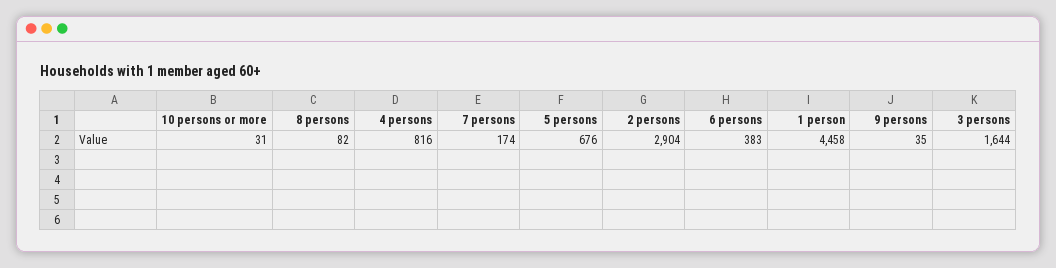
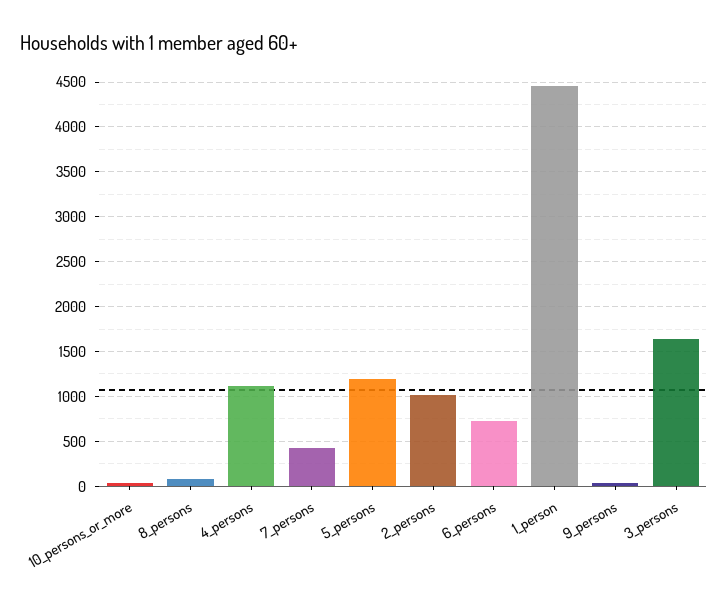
  {
    "10 persons or more": 31,
    "8 persons": 82,
-   "4 persons": 816,
+   "4 persons": 1100,
-   "7 persons": 174,
+   "7 persons": 400,
-   "5 persons": 676,
+   "5 persons": 1200,
-   "2 persons": 2904,
+   "2 persons": 1000,
-   "6 persons": 383,
+   "6 persons": 700,
    "1 person": 4458,
    "9 persons": 35,
    "3 persons": 1644
  }

